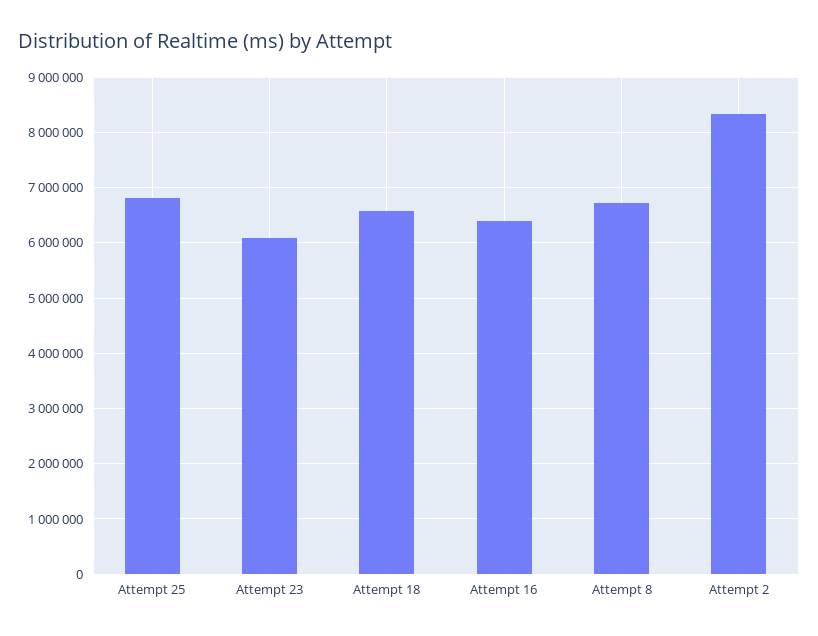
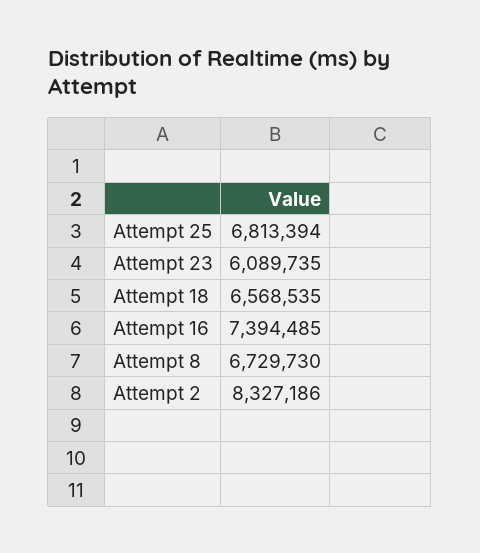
  {
    "Attempt 25": 6813394,
    "Attempt 23": 6089735,
    "Attempt 18": 6568535,
-   "Attempt 16": 6400000,
+   "Attempt 16": 7394485,
    "Attempt 8": 6729730,
    "Attempt 2": 8327186
  }

